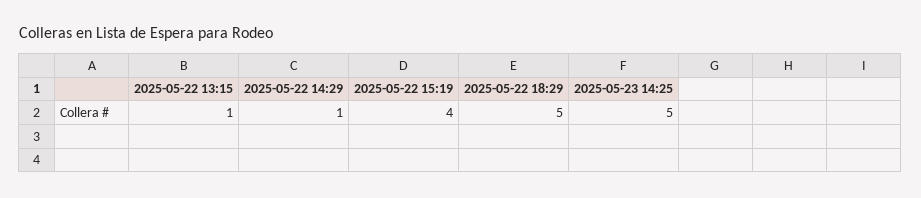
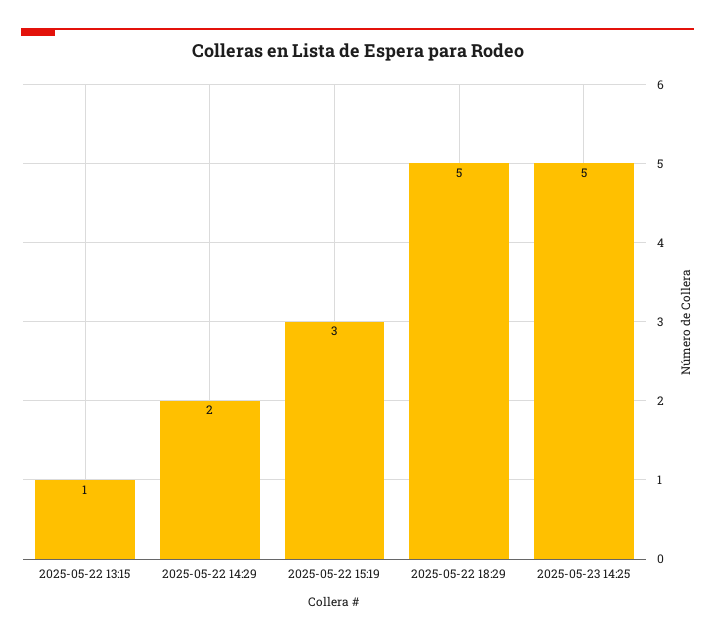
  {
    "2025-05-22 13:15": 1,
-   "2025-05-22 14:29": 1,
+   "2025-05-22 14:29": 2,
-   "2025-05-22 15:19": 4,
+   "2025-05-22 15:19": 3,
    "2025-05-22 18:29": 5,
    "2025-05-23 14:25": 5
  }

